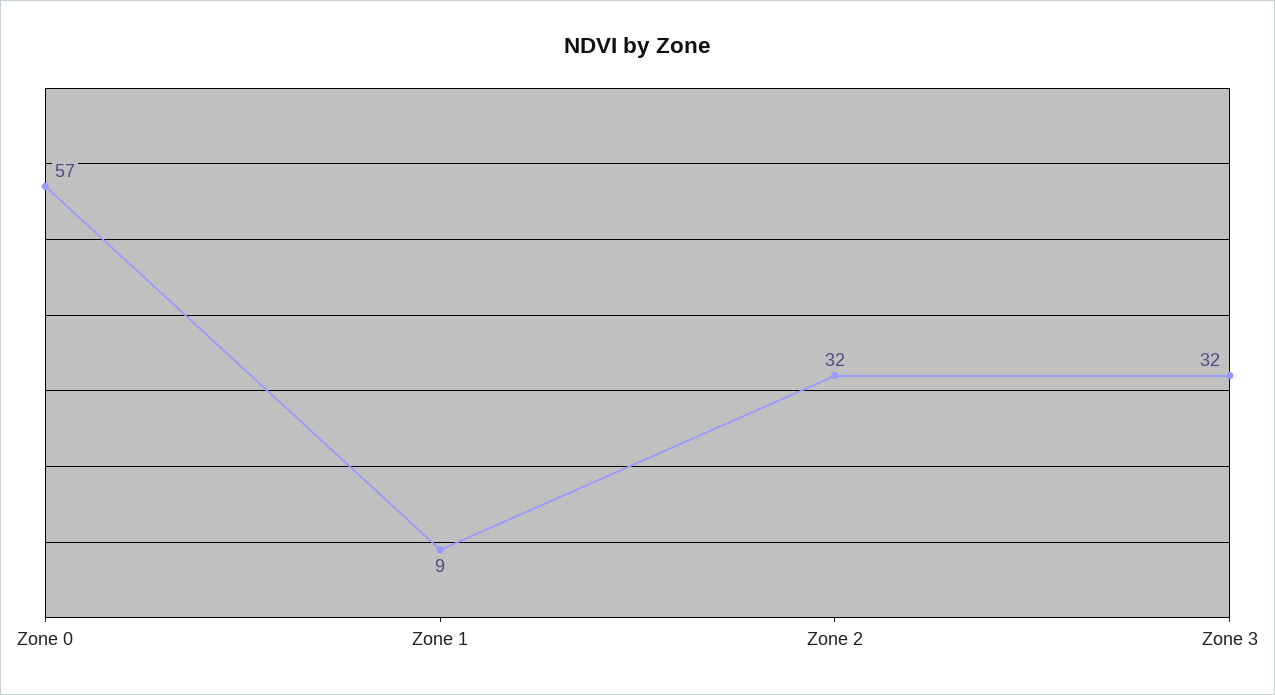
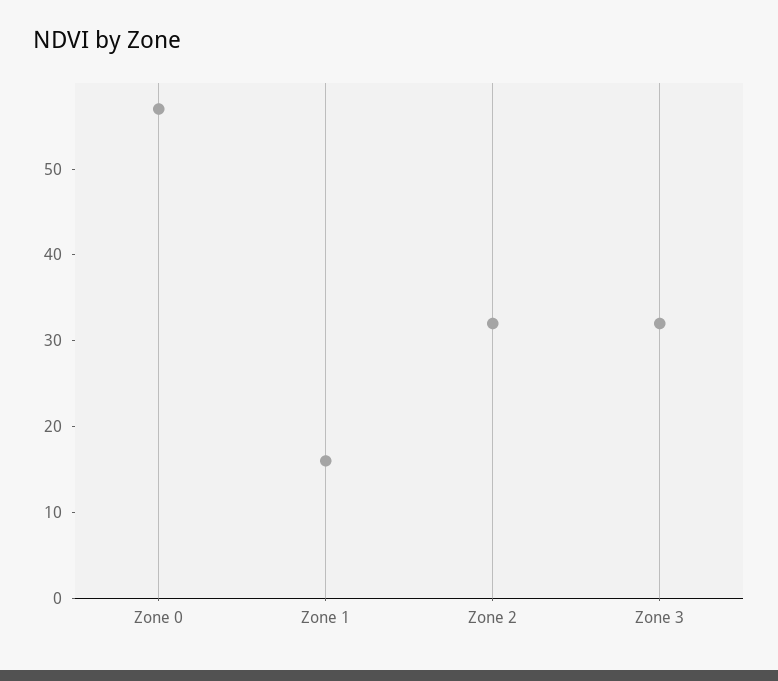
  {
    "Zone 0": 57,
-   "Zone 1": 9,
+   "Zone 1": 16,
    "Zone 2": 32,
    "Zone 3": 32
  }

